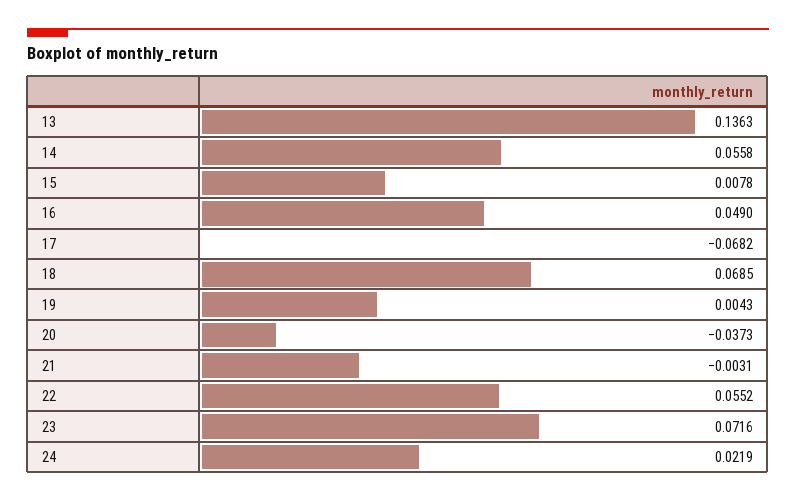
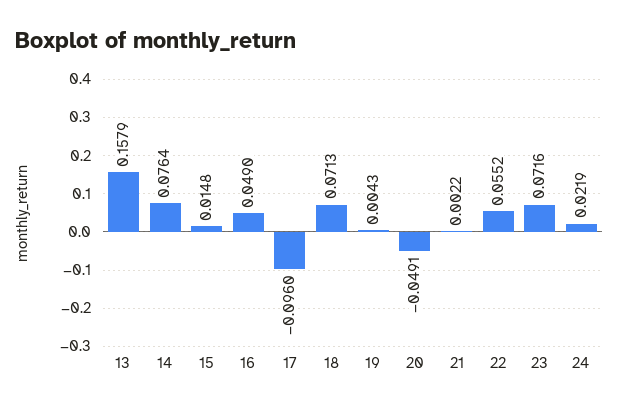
  {
-   "13": 0.1363,
+   "13": 0.1579,
-   "14": 0.0558,
+   "14": 0.0764,
-   "15": 0.0078,
+   "15": 0.0148,
    "16": 0.049,
-   "17": -0.0682,
+   "17": -0.096,
-   "18": 0.0685,
+   "18": 0.0713,
    "19": 0.0043,
-   "20": -0.0373,
+   "20": -0.0491,
-   "21": -0.0031,
+   "21": 0.0022,
    "22": 0.0552,
    "23": 0.0716,
    "24": 0.0219
  }

